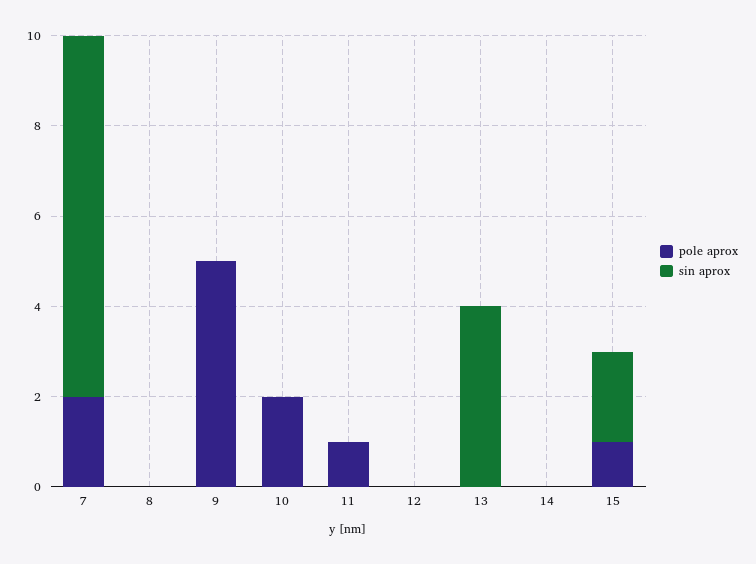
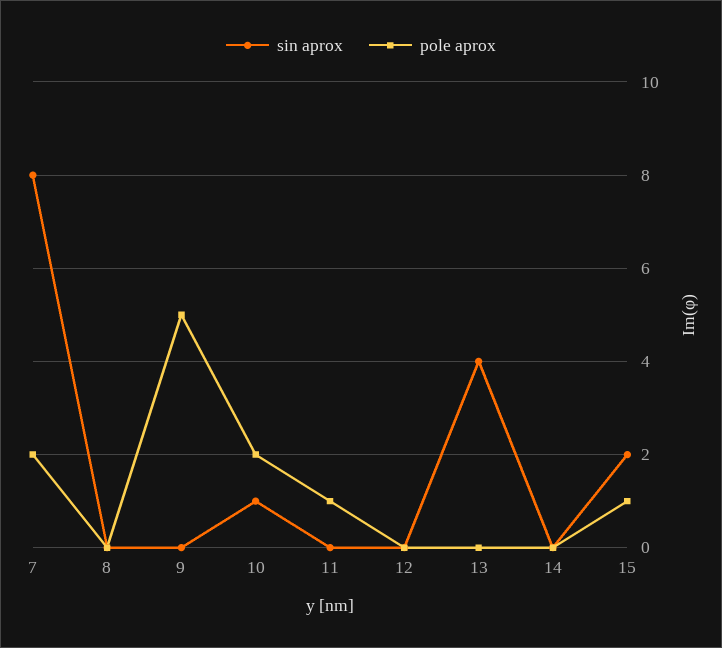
  {
    "pole aprox": {
      "7": 2,
      "8": 0,
      "9": 5,
      "10": 2,
      "11": 1,
      "12": 0,
      "13": 0,
      "14": 0,
      "15": 1
    },
    "sin aprox": {
      "7": 8,
      "8": 0,
      "9": 0,
-     "10": 0,
+     "10": 1,
      "11": 0,
      "12": 0,
      "13": 4,
      "14": 0,
      "15": 2
    }
  }

